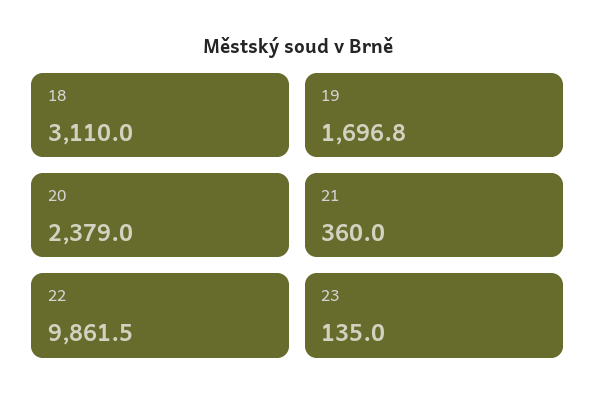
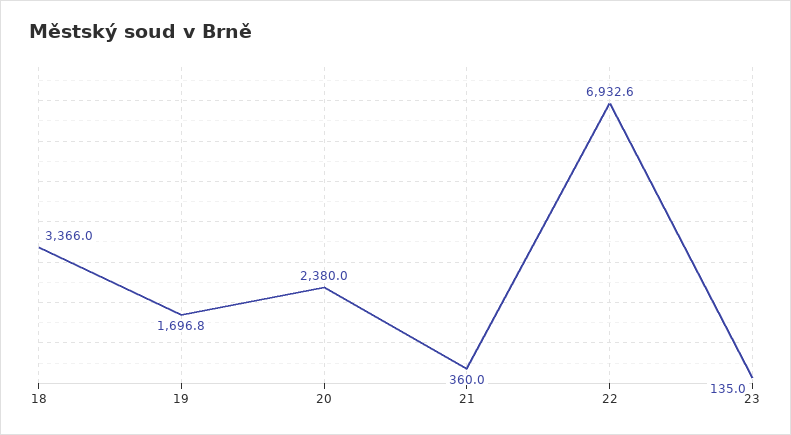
  {
-   "18": 3110,
+   "18": 3366,
    "19": 1696.8,
-   "20": 2379,
+   "20": 2380,
    "21": 360,
-   "22": 9861.5,
+   "22": 6932.6,
    "23": 135
  }

